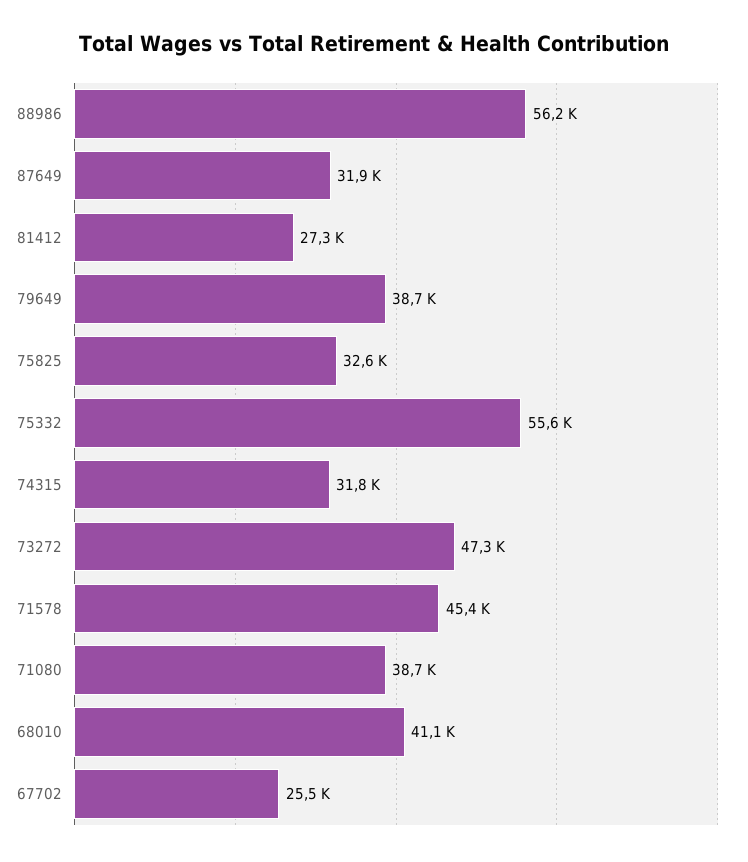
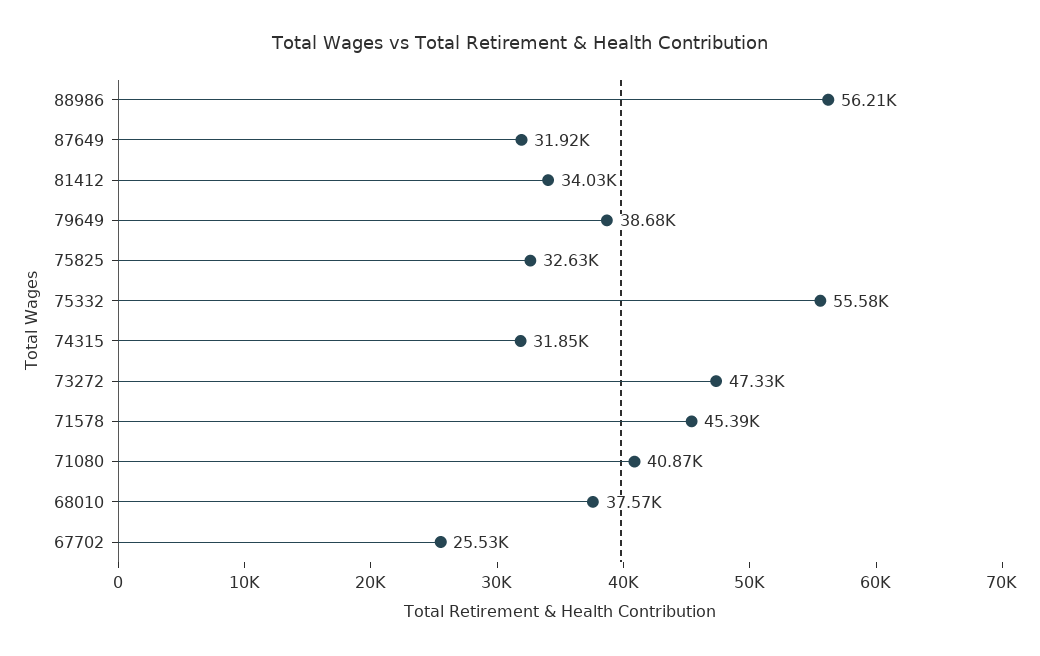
  {
    "88986": 56210,
    "87649": 31920,
-   "81412": 27300,
+   "81412": 34030,
    "79649": 38680,
    "75825": 32630,
    "75332": 55580,
    "74315": 31850,
    "73272": 47330,
    "71578": 45390,
-   "71080": 38700,
+   "71080": 40870,
-   "68010": 41100,
+   "68010": 37570,
    "67702": 25530
  }

